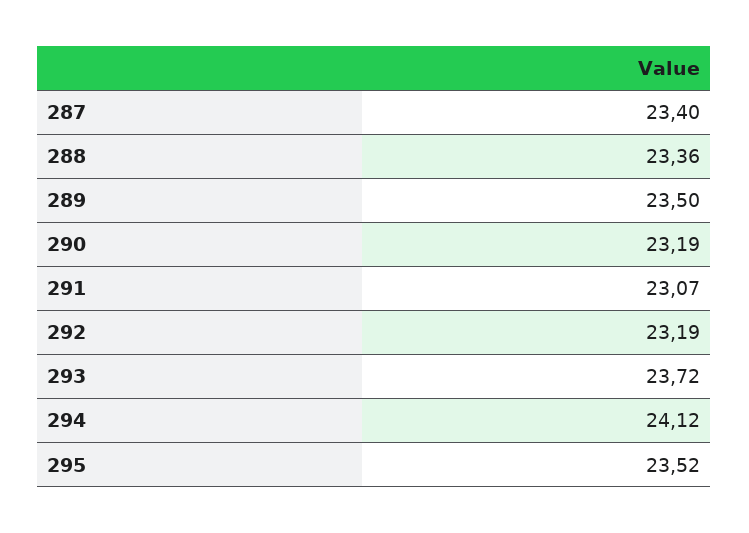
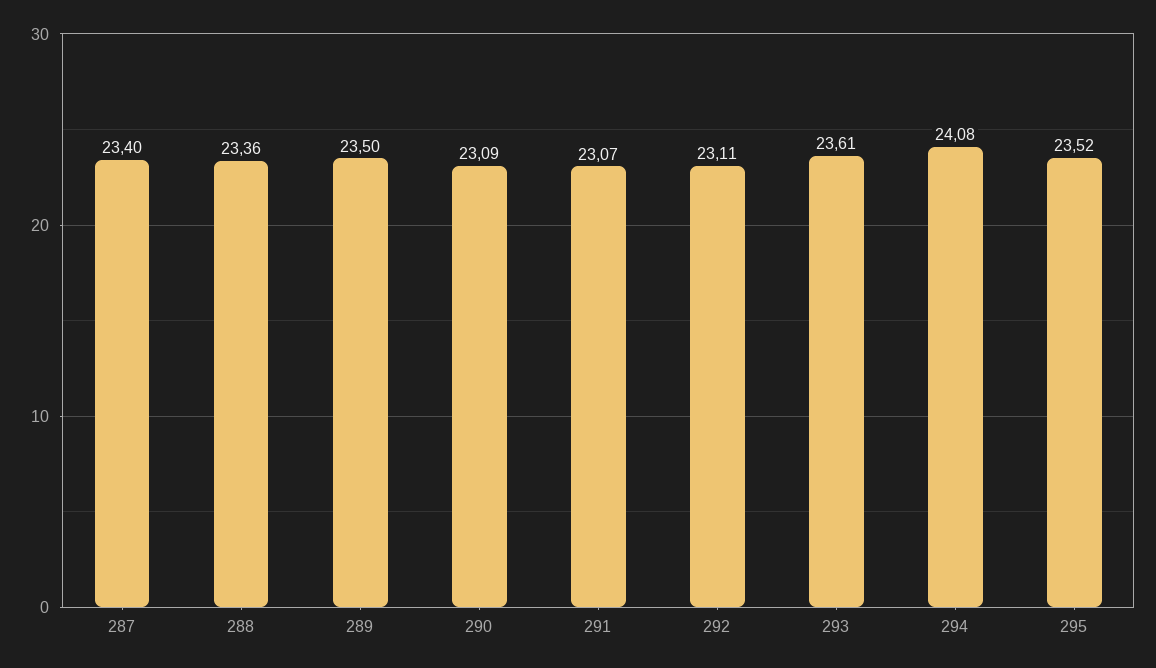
  {
    "287": 23.4,
    "288": 23.36,
    "289": 23.5,
-   "290": 23.19,
+   "290": 23.09,
    "291": 23.07,
-   "292": 23.19,
+   "292": 23.11,
-   "293": 23.72,
+   "293": 23.61,
-   "294": 24.12,
+   "294": 24.08,
    "295": 23.52
  }

